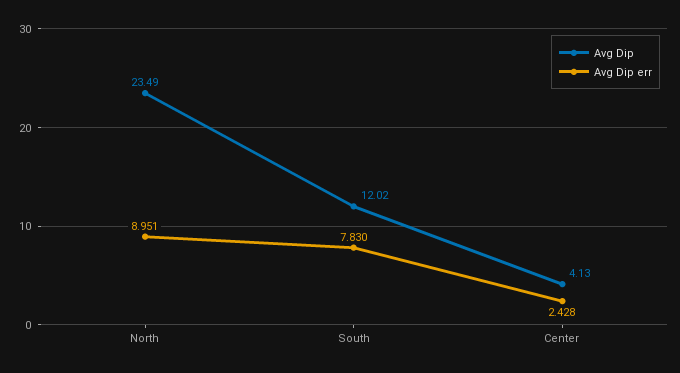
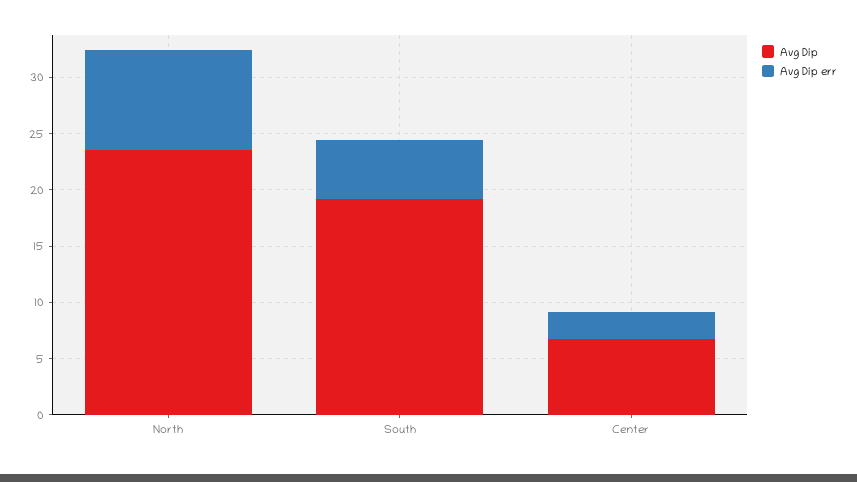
  {
    "Avg Dip": {
      "North": 23.49,
-     "South": 12.02,
+     "South": 19,
-     "Center": 4.13
+     "Center": 7
    },
    "Avg Dip err": {
      "North": 8.951,
-     "South": 7.83,
+     "South": 5,
      "Center": 2.428
    }
  }

